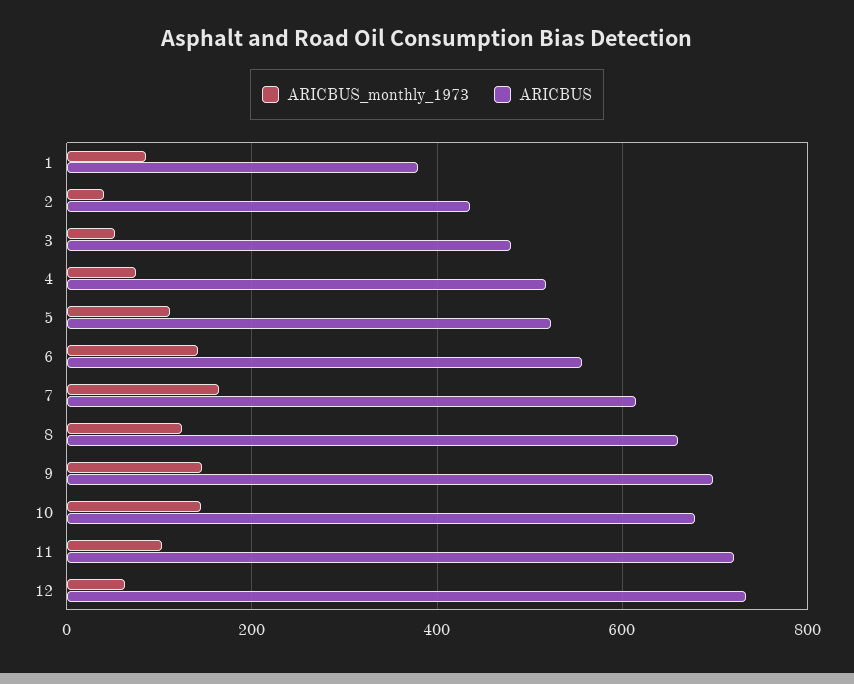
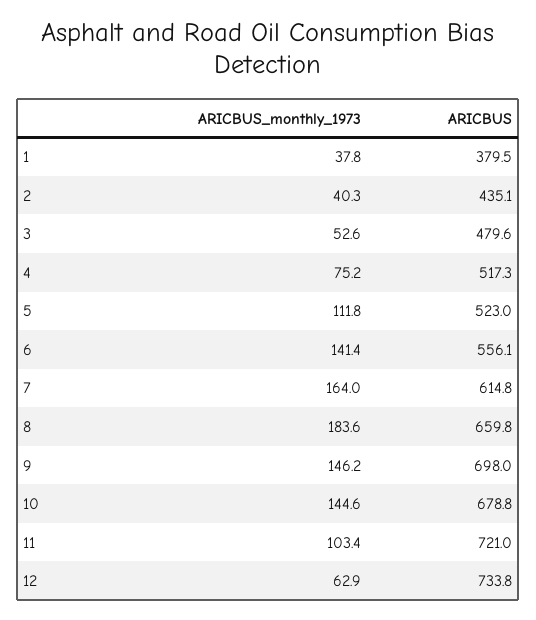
  {
    "ARICBUS_monthly_1973": {
-     "1": 80,
+     "1": 37.8,
      "2": 40.3,
      "3": 52.6,
      "4": 75.2,
      "5": 111.8,
      "6": 141.4,
      "7": 164,
-     "8": 120,
+     "8": 183.6,
      "9": 146.2,
      "10": 144.6,
      "11": 103.4,
      "12": 62.9
    },
    "ARICBUS": {
      "1": 379.5,
      "2": 435.1,
      "3": 479.6,
      "4": 517.3,
      "5": 523,
      "6": 556.1,
      "7": 614.8,
      "8": 659.8,
      "9": 698,
      "10": 678.8,
      "11": 721,
      "12": 733.8
    }
  }

